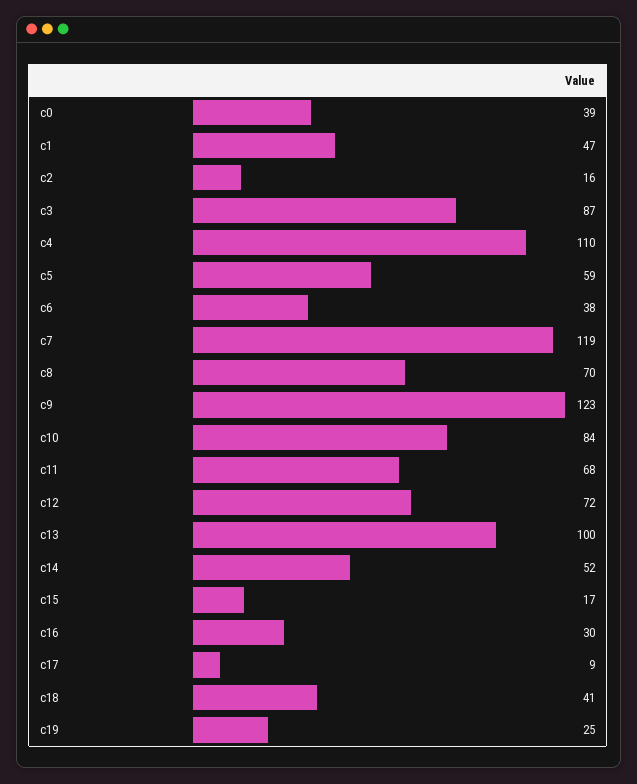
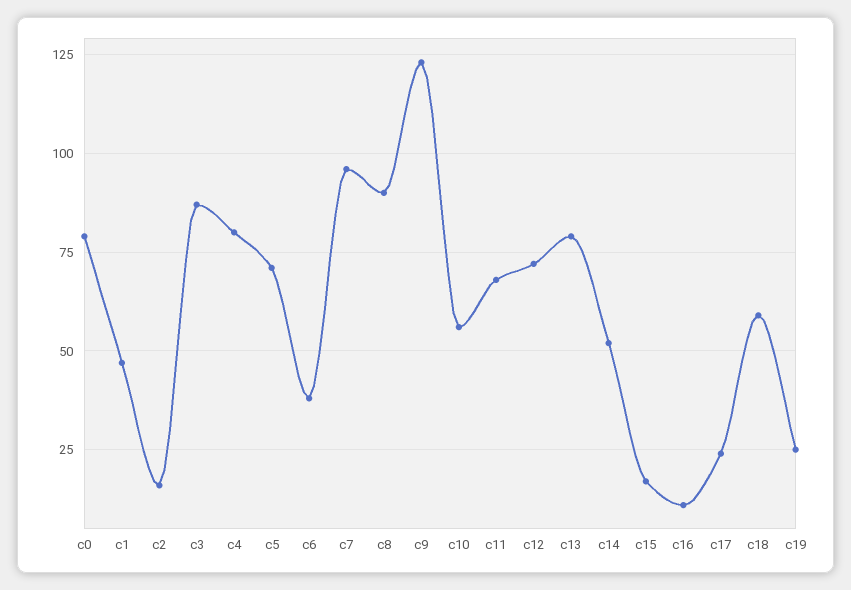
  {
-   "c0": 39,
+   "c0": 80,
    "c1": 47,
    "c2": 16,
    "c3": 87,
-   "c4": 110,
+   "c4": 80,
-   "c5": 59,
+   "c5": 70,
    "c6": 38,
-   "c7": 119,
+   "c7": 95,
-   "c8": 70,
+   "c8": 90,
    "c9": 123,
-   "c10": 84,
+   "c10": 55,
    "c11": 68,
    "c12": 72,
-   "c13": 100,
+   "c13": 80,
    "c14": 52,
    "c15": 17,
-   "c16": 30,
+   "c16": 10,
-   "c17": 9,
+   "c17": 25,
-   "c18": 41,
+   "c18": 60,
    "c19": 25
  }

